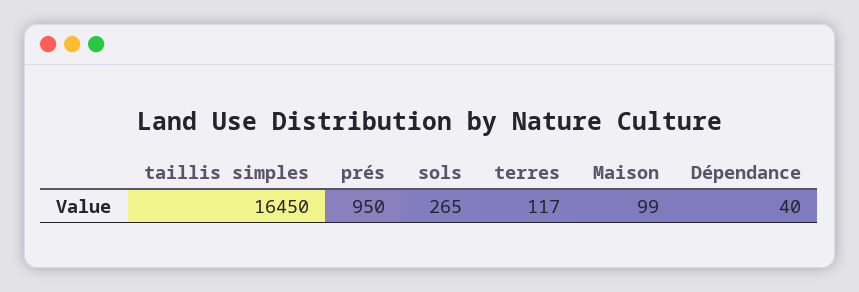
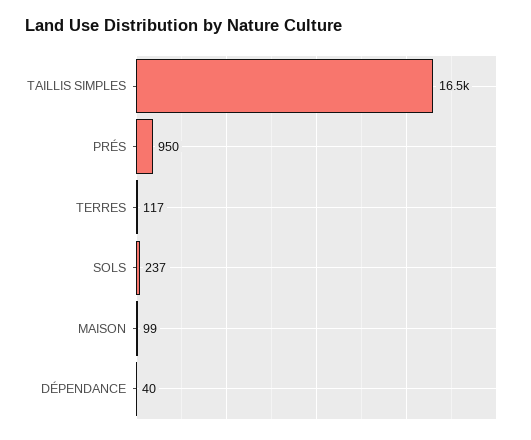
  {
    "taillis simples": 16450,
    "prés": 950,
-   "sols": 265,
+   "sols": 237,
    "terres": 117,
    "Maison": 99,
    "Dépendance": 40
  }

